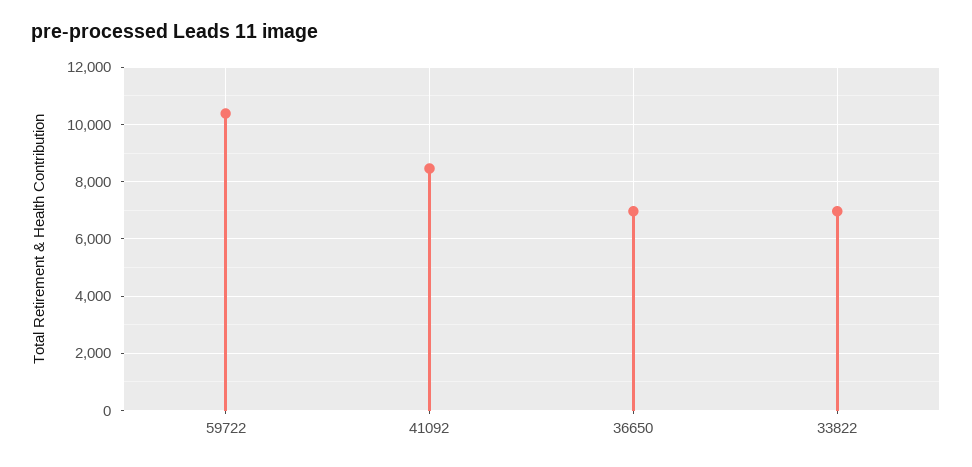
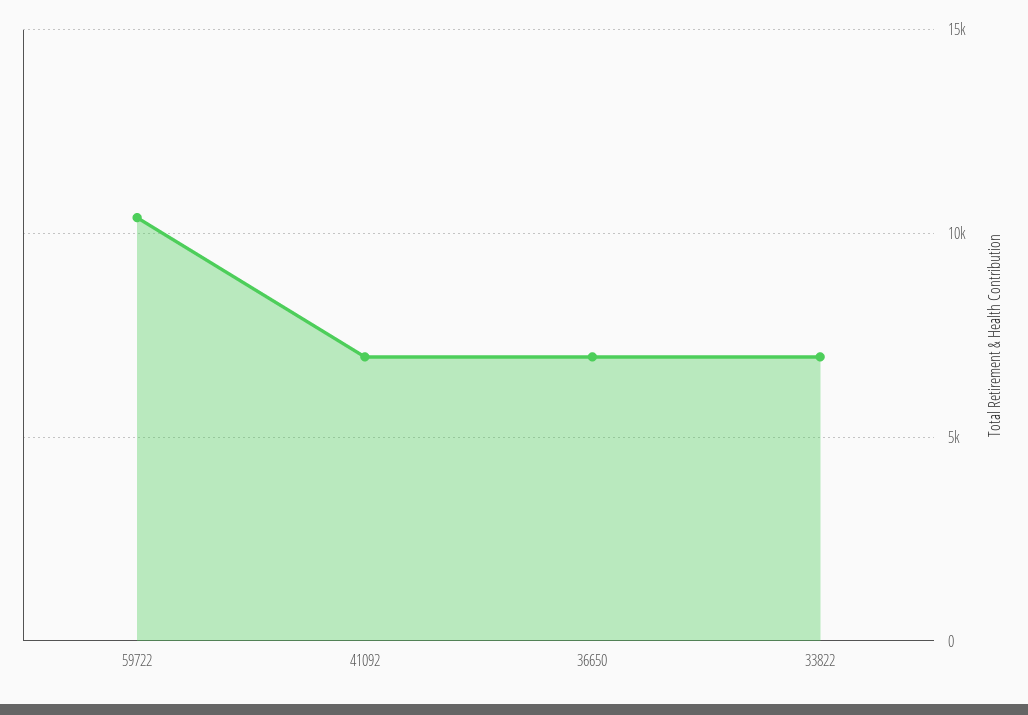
  {
    "59722": 10500,
-   "41092": 8500,
+   "41092": 7000,
    "36650": 7000,
    "33822": 7000
  }

